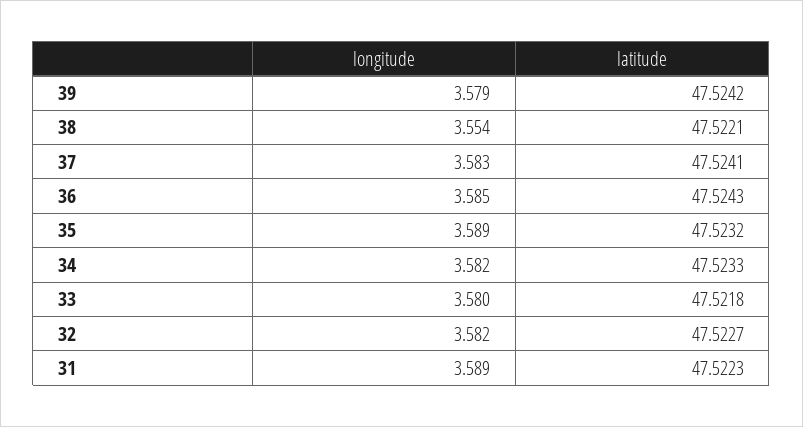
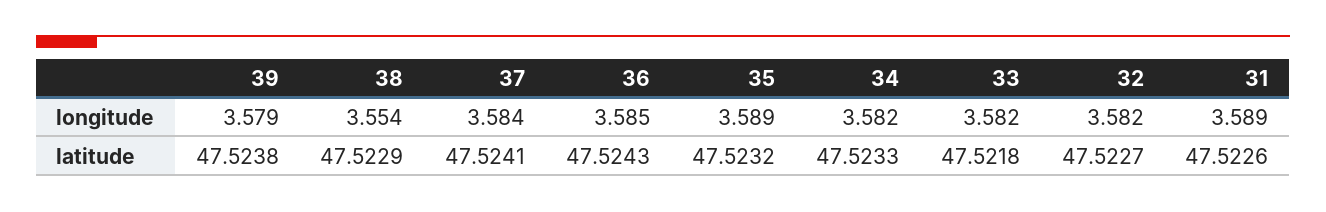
  {
    "longitude": {
      "39": 3.579,
      "38": 3.554,
-     "37": 3.583,
+     "37": 3.584,
      "36": 3.585,
      "35": 3.589,
      "34": 3.582,
-     "33": 3.58,
+     "33": 3.582,
      "32": 3.582,
      "31": 3.589
    },
    "latitude": {
-     "39": 47.5242,
+     "39": 47.5238,
-     "38": 47.5221,
+     "38": 47.5229,
      "37": 47.5241,
      "36": 47.5243,
      "35": 47.5232,
      "34": 47.5233,
      "33": 47.5218,
      "32": 47.5227,
-     "31": 47.5223
+     "31": 47.5226
    }
  }

